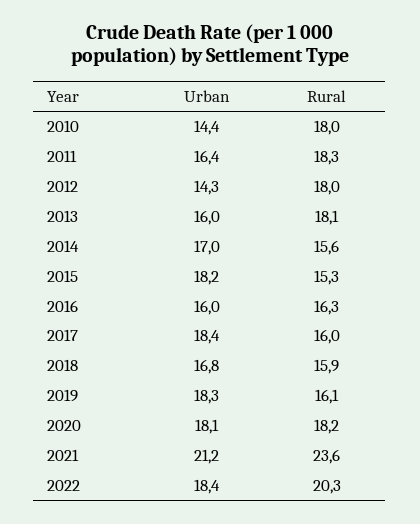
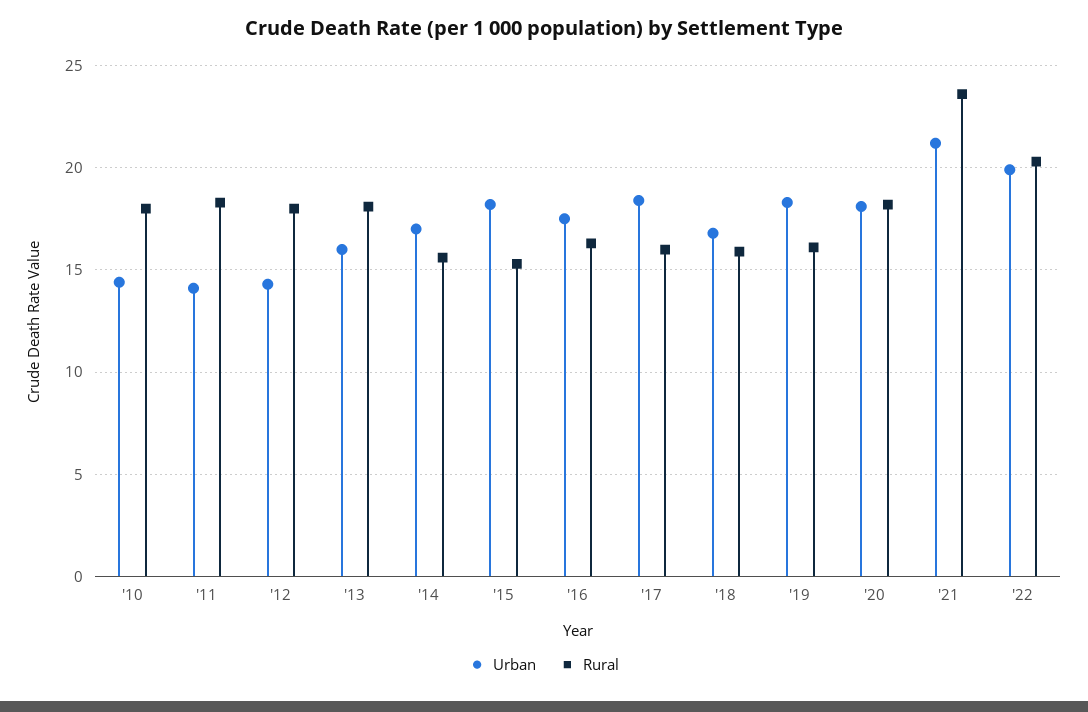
  {
    "Urban": {
      "2010": 14.4,
-     "2011": 16.4,
+     "2011": 14,
      "2012": 14.3,
      "2013": 16,
      "2014": 17,
      "2015": 18.2,
-     "2016": 16,
+     "2016": 17.5,
      "2017": 18.4,
      "2018": 16.8,
      "2019": 18.3,
      "2020": 18.1,
      "2021": 21.2,
-     "2022": 18.4
+     "2022": 20
    },
    "Rural": {
      "2010": 18,
      "2011": 18.3,
      "2012": 18,
      "2013": 18.1,
      "2014": 15.6,
      "2015": 15.3,
      "2016": 16.3,
      "2017": 16,
      "2018": 15.9,
      "2019": 16.1,
      "2020": 18.2,
      "2021": 23.6,
      "2022": 20.3
    }
  }

